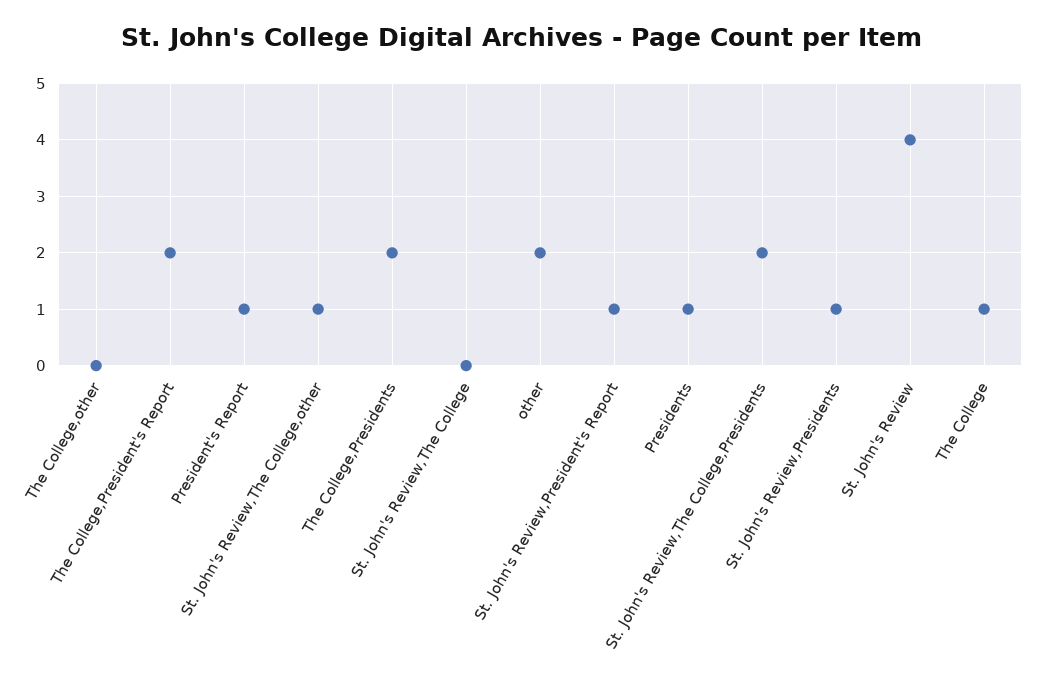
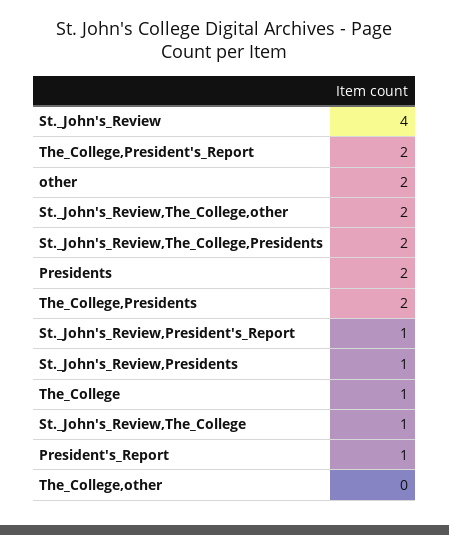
  {
    "The College,other": 0,
    "The College,President's Report": 2,
    "President's Report": 1,
-   "St. John's Review,The College,other": 1,
+   "St. John's Review,The College,other": 2,
    "The College,Presidents": 2,
-   "St. John's Review,The College": 0,
+   "St. John's Review,The College": 1,
    "other": 2,
    "St. John's Review,President's Report": 1,
-   "Presidents": 1,
+   "Presidents": 2,
    "St. John's Review,The College,Presidents": 2,
    "St. John's Review,Presidents": 1,
    "St. John's Review": 4,
    "The College": 1
  }

